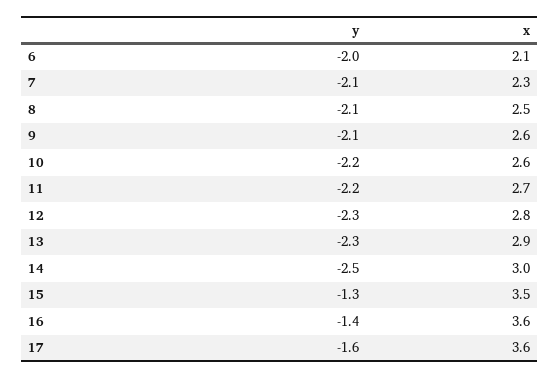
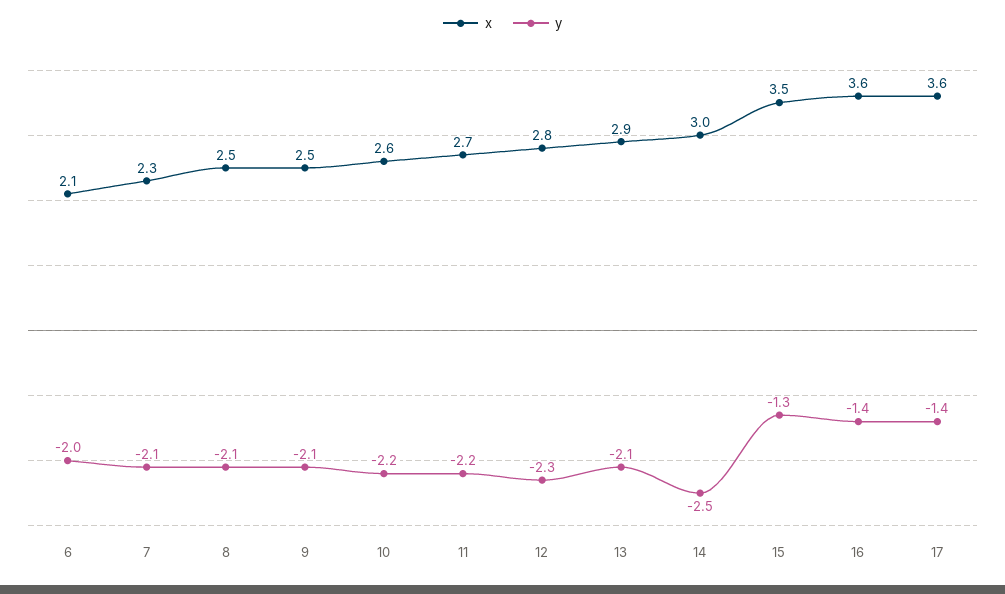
  {
    "y": {
      "6": -2,
      "7": -2.1,
      "8": -2.1,
      "9": -2.1,
      "10": -2.2,
      "11": -2.2,
      "12": -2.3,
-     "13": -2.3,
+     "13": -2.1,
      "14": -2.5,
      "15": -1.3,
      "16": -1.4,
-     "17": -1.6
+     "17": -1.4
    },
    "x": {
      "6": 2.1,
      "7": 2.3,
      "8": 2.5,
-     "9": 2.6,
+     "9": 2.5,
      "10": 2.6,
      "11": 2.7,
      "12": 2.8,
      "13": 2.9,
      "14": 3,
      "15": 3.5,
      "16": 3.6,
      "17": 3.6
    }
  }

